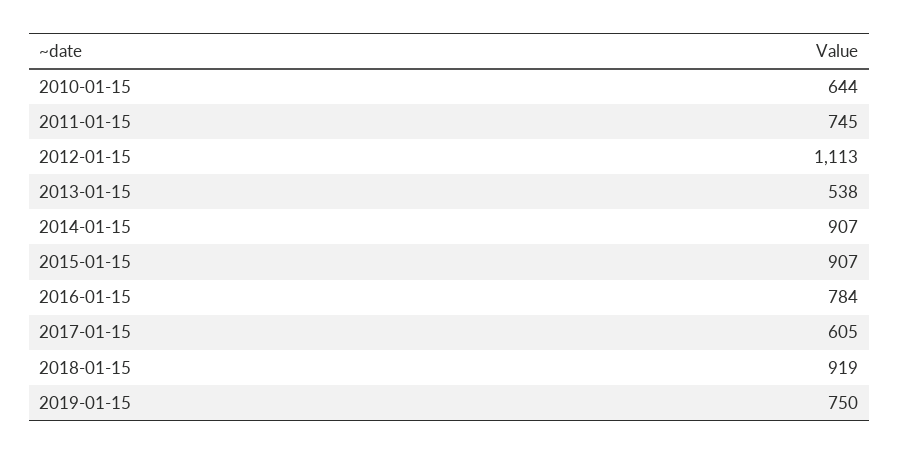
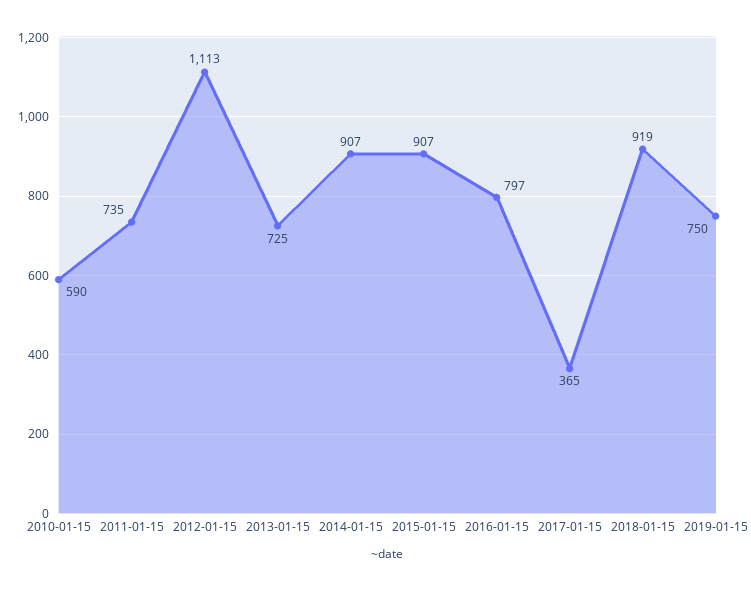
  {
-   "2010-01-15": 644,
+   "2010-01-15": 590,
-   "2011-01-15": 745,
+   "2011-01-15": 735,
    "2012-01-15": 1113,
-   "2013-01-15": 538,
+   "2013-01-15": 725,
    "2014-01-15": 907,
    "2015-01-15": 907,
-   "2016-01-15": 784,
+   "2016-01-15": 797,
-   "2017-01-15": 605,
+   "2017-01-15": 365,
    "2018-01-15": 919,
    "2019-01-15": 750
  }

